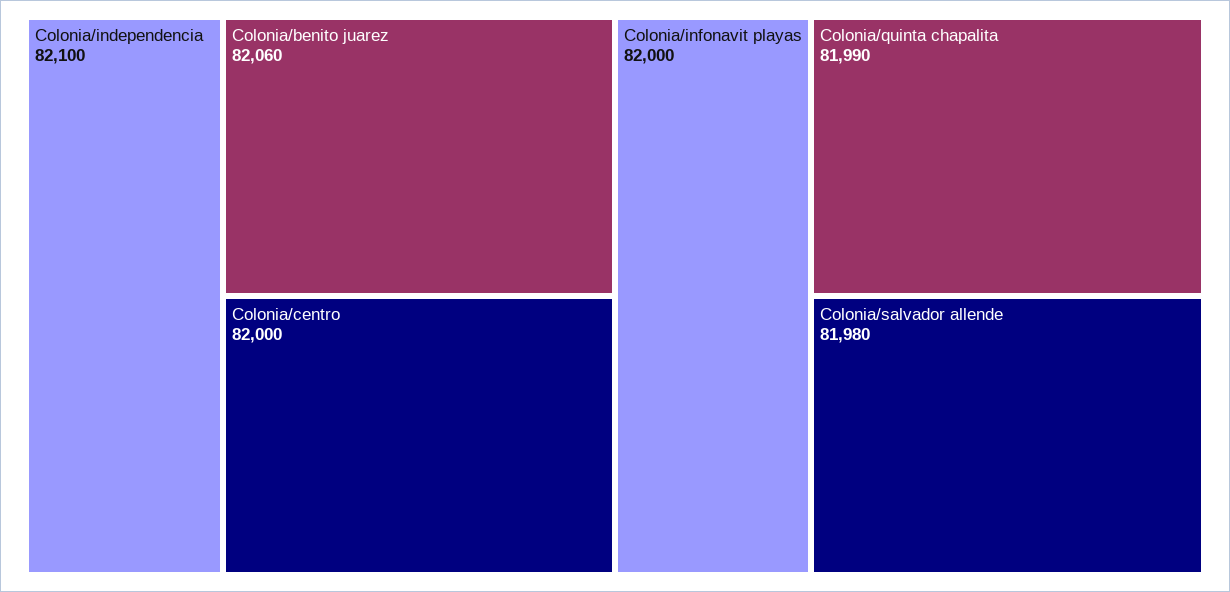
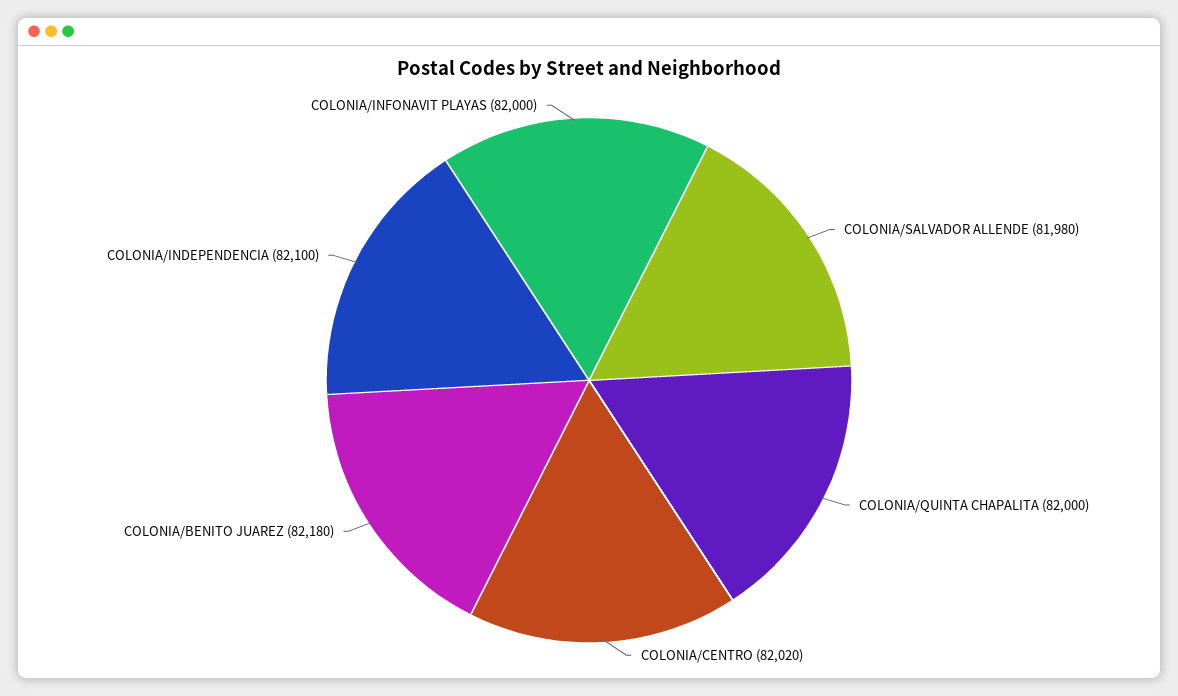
  {
    "Colonia/independencia": 82100,
-   "Colonia/benito juarez": 82060,
+   "Colonia/benito juarez": 82180,
-   "Colonia/centro": 82000,
+   "Colonia/centro": 82020,
    "Colonia/infonavit playas": 82000,
-   "Colonia/quinta chapalita": 81990,
+   "Colonia/quinta chapalita": 82000,
    "Colonia/salvador allende": 81980
  }

